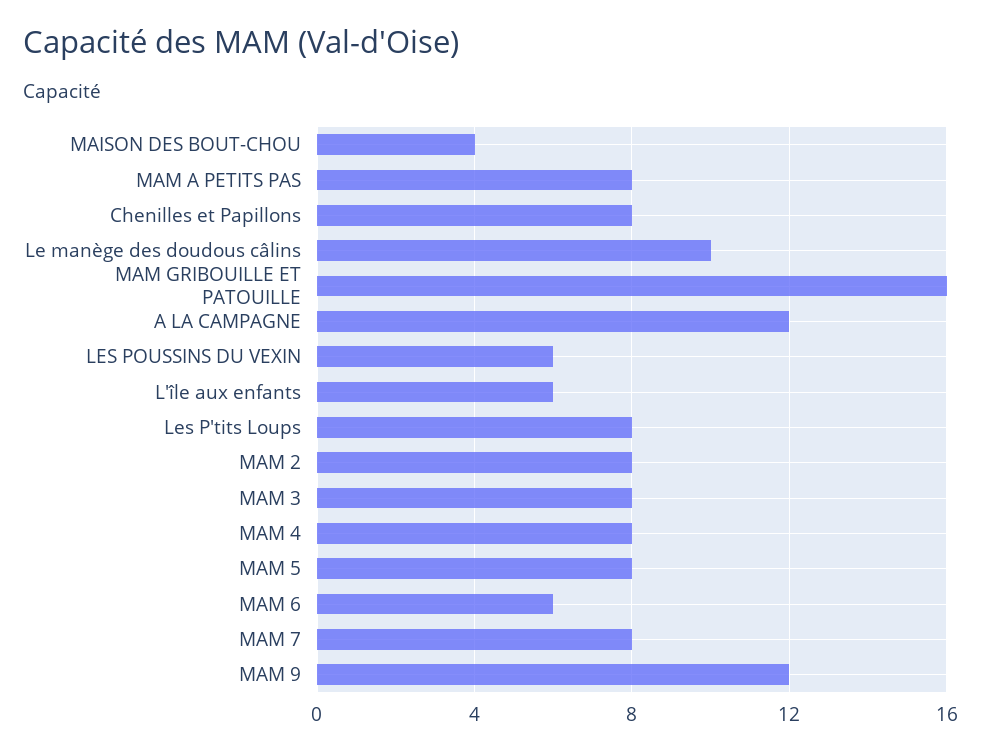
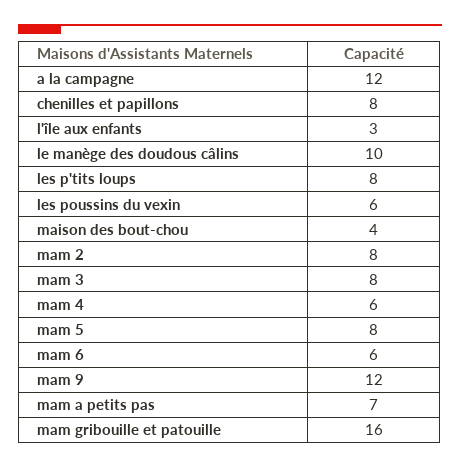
  {
    "MAISON DES BOUT-CHOU": 4,
-   "MAM A PETITS PAS": 8,
+   "MAM A PETITS PAS": 7,
    "Chenilles et Papillons": 8,
    "Le manège des doudous câlins": 10,
    "MAM GRIBOUILLE ET PATOUILLE": 16,
    "A LA CAMPAGNE": 12,
    "LES POUSSINS DU VEXIN": 6,
-   "L'île aux enfants": 6,
+   "L'île aux enfants": 3,
    "Les P'tits Loups": 8,
    "MAM 2": 8,
    "MAM 3": 8,
-   "MAM 4": 8,
+   "MAM 4": 6,
    "MAM 5": 8,
    "MAM 6": 6,
-   "MAM 7": 8,
    "MAM 9": 12
  }

